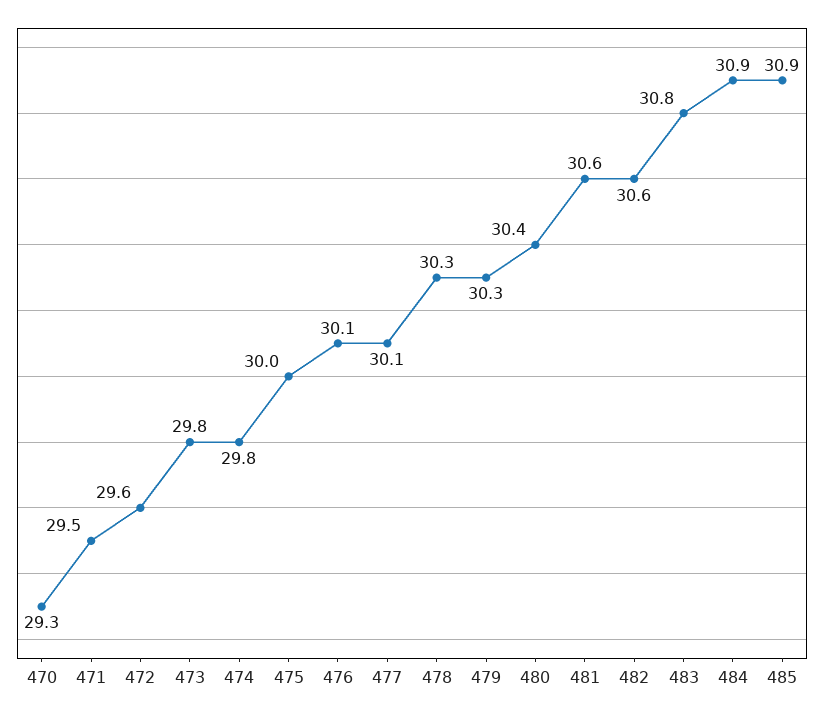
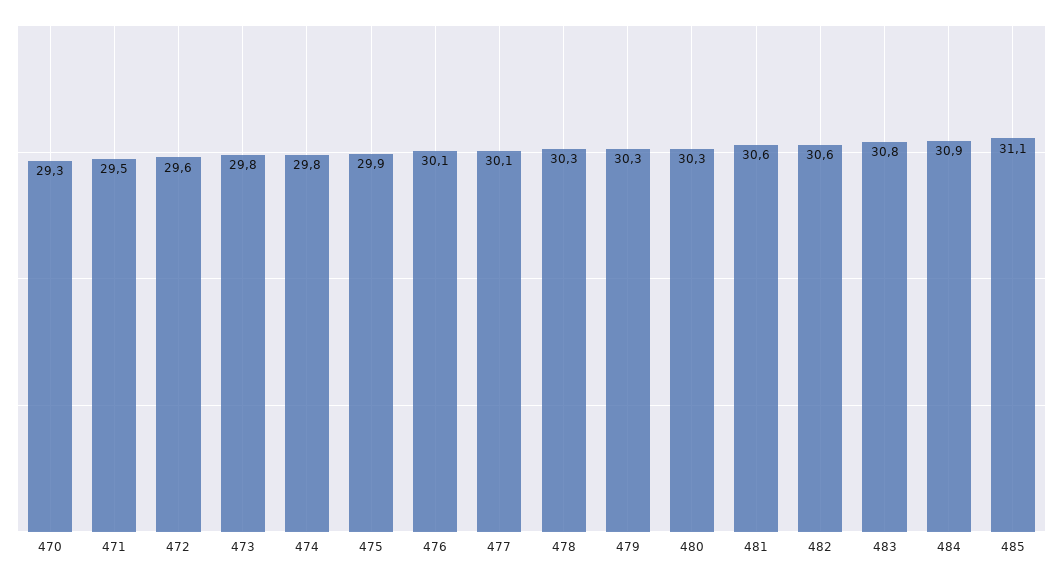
  {
    "470": 29.3,
    "471": 29.5,
    "472": 29.6,
    "473": 29.8,
    "474": 29.8,
-   "475": 30,
+   "475": 29.9,
    "476": 30.1,
    "477": 30.1,
    "478": 30.3,
    "479": 30.3,
-   "480": 30.4,
+   "480": 30.3,
    "481": 30.6,
    "482": 30.6,
    "483": 30.8,
    "484": 30.9,
-   "485": 30.9
+   "485": 31.1
  }

